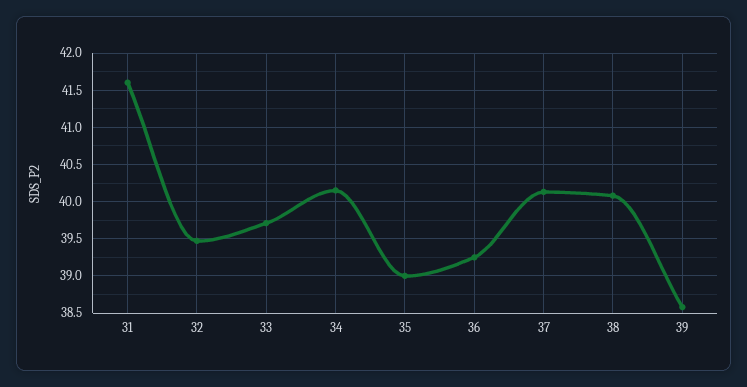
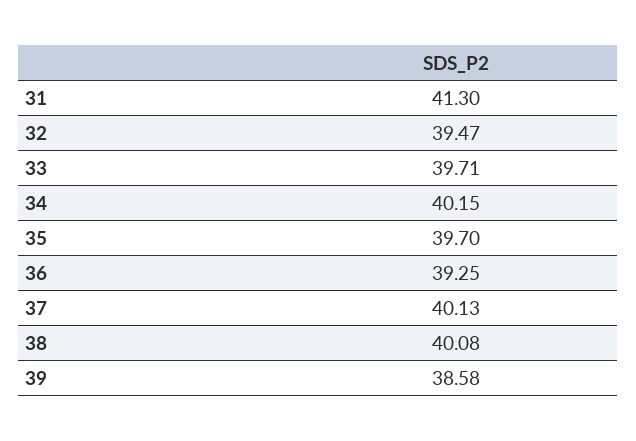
  {
-   "31": 41.6,
+   "31": 41.3,
    "32": 39.47,
    "33": 39.71,
    "34": 40.15,
-   "35": 39,
+   "35": 39.7,
    "36": 39.25,
    "37": 40.13,
    "38": 40.08,
    "39": 38.58
  }

